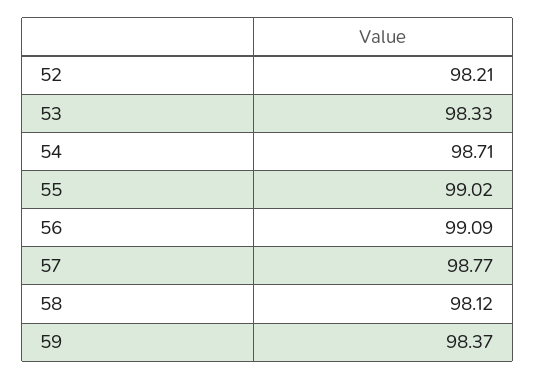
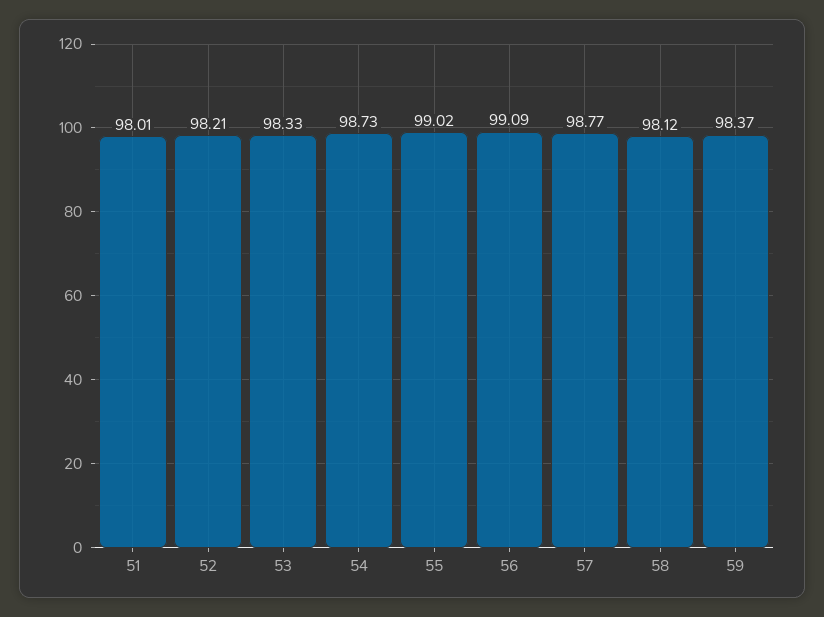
  {
    "52": 98.21,
    "53": 98.33,
-   "54": 98.71,
+   "54": 98.73,
    "55": 99.02,
    "56": 99.09,
    "57": 98.77,
    "58": 98.12,
-   "59": 98.37
+   "59": 98.37,
+   "51": 98.01
  }

